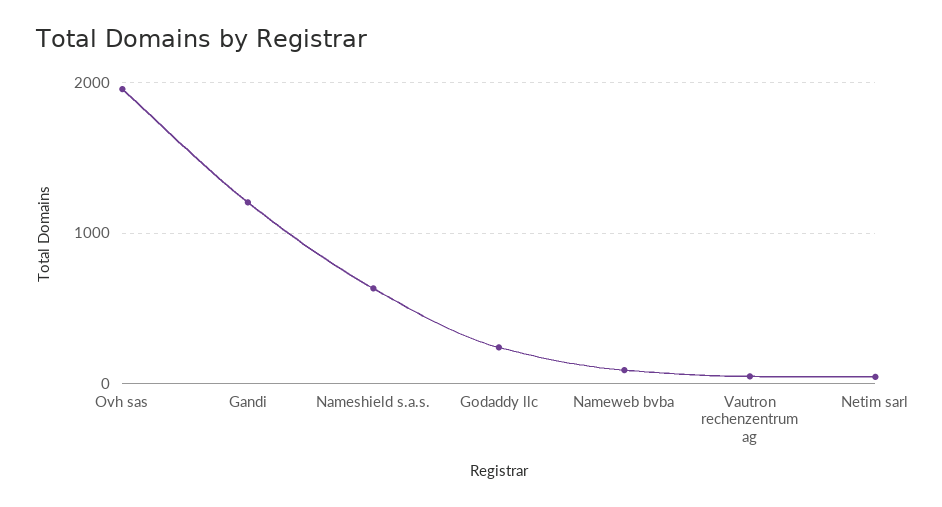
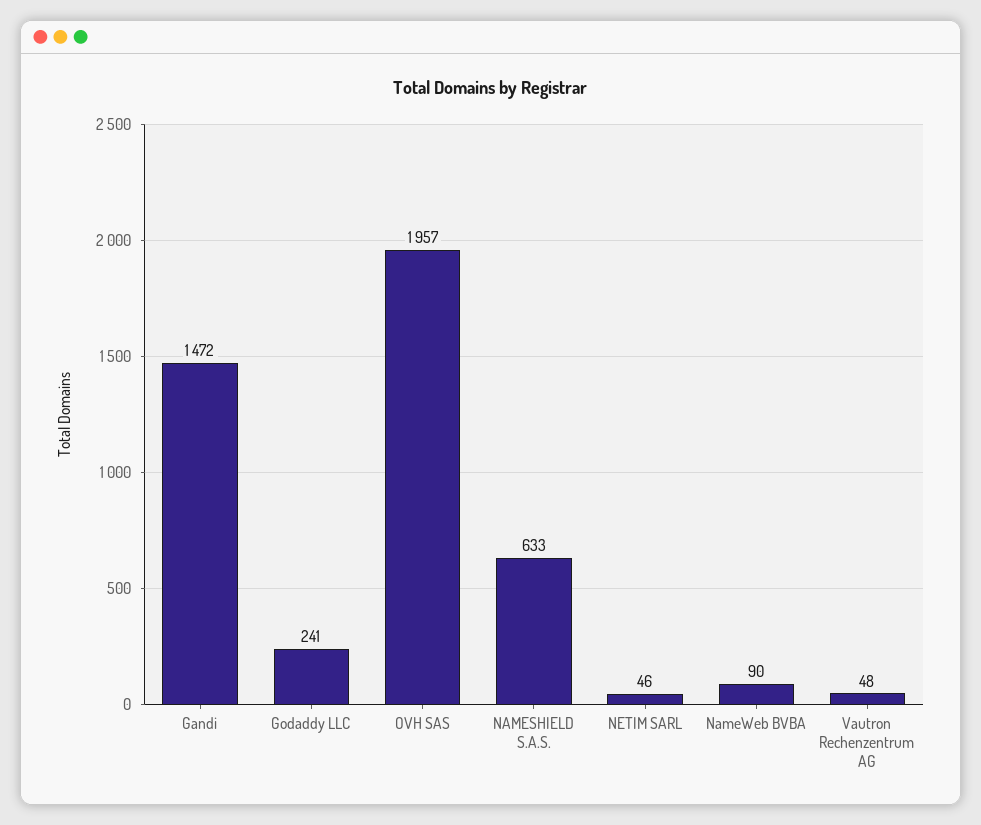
  {
    "Ovh sas": 1957,
-   "Gandi": 1200,
+   "Gandi": 1472,
    "Nameshield s.a.s.": 633,
    "Godaddy llc": 241,
    "Nameweb bvba": 90,
    "Vautron rechenzentrum ag": 48,
    "Netim sarl": 46
  }

